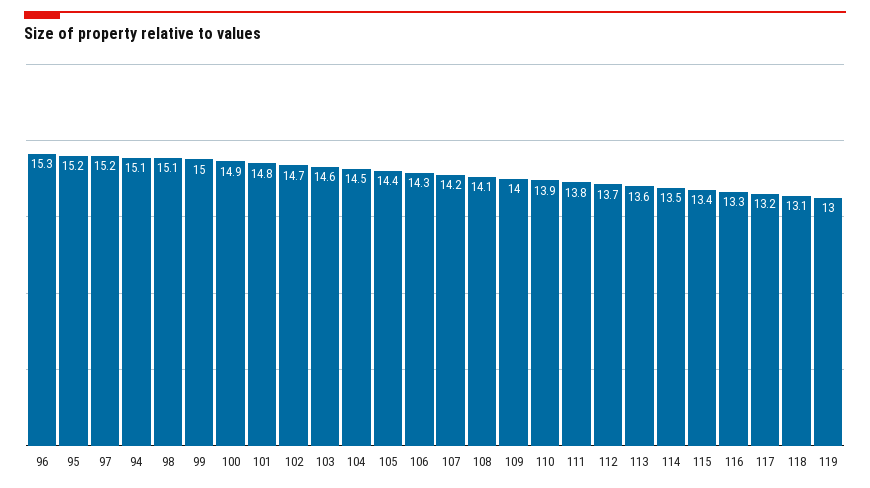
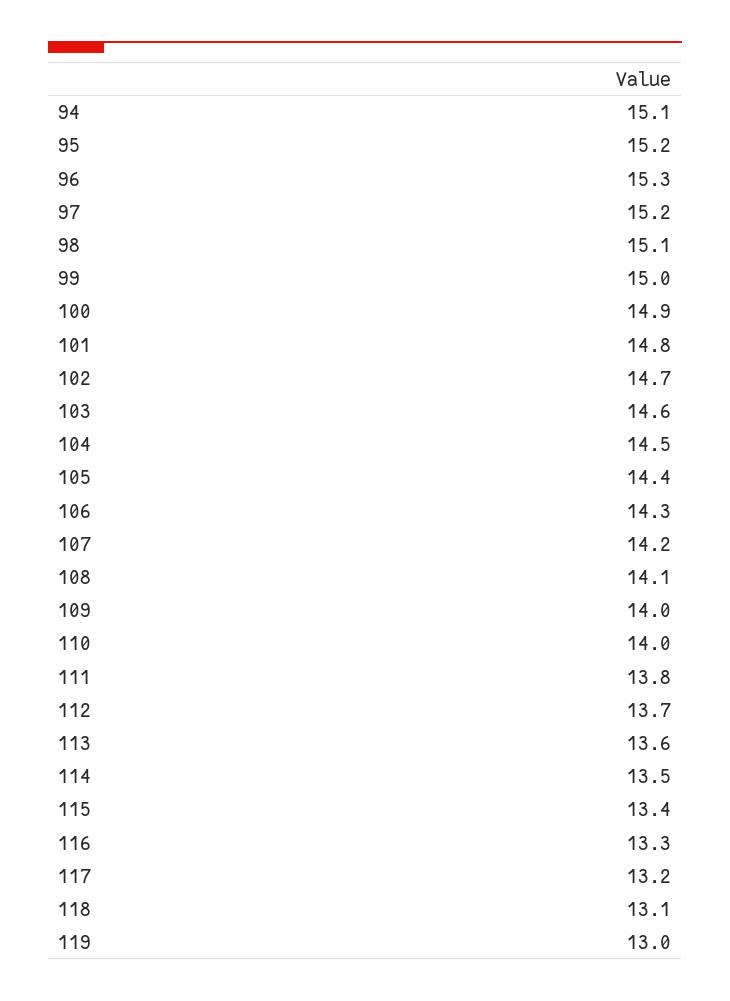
  {
    "96": 15.3,
    "95": 15.2,
    "97": 15.2,
    "94": 15.1,
    "98": 15.1,
    "99": 15,
    "100": 14.9,
    "101": 14.8,
    "102": 14.7,
    "103": 14.6,
    "104": 14.5,
    "105": 14.4,
    "106": 14.3,
    "107": 14.2,
    "108": 14.1,
    "109": 14,
-   "110": 13.9,
+   "110": 14,
    "111": 13.8,
    "112": 13.7,
    "113": 13.6,
    "114": 13.5,
    "115": 13.4,
    "116": 13.3,
    "117": 13.2,
    "118": 13.1,
    "119": 13
  }

